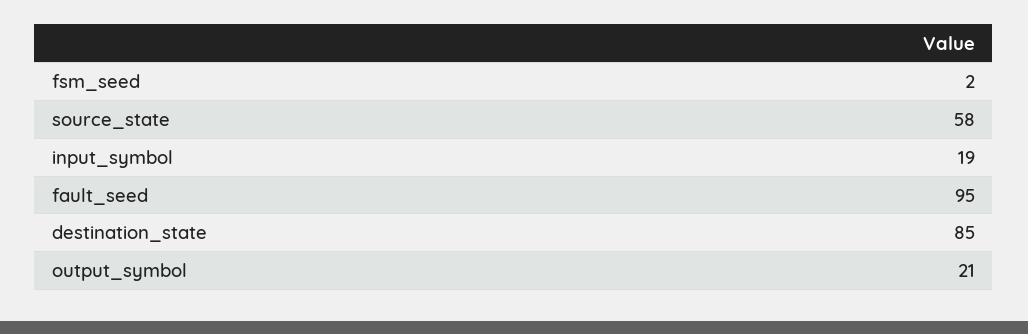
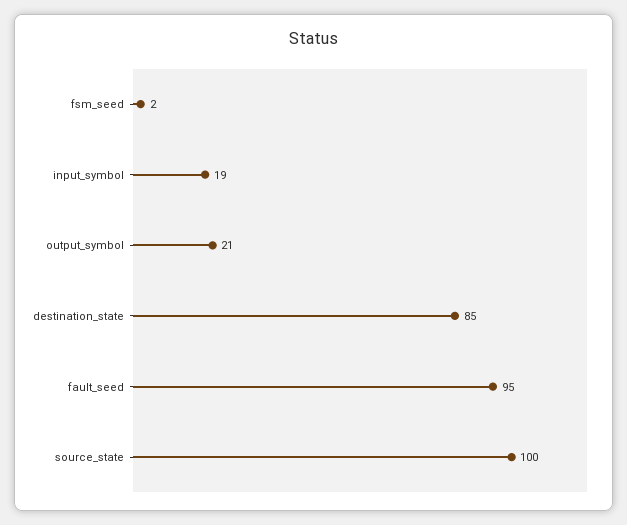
  {
    "fsm_seed": 2,
-   "source_state": 58,
+   "source_state": 100,
    "input_symbol": 19,
    "fault_seed": 95,
    "destination_state": 85,
    "output_symbol": 21
  }

